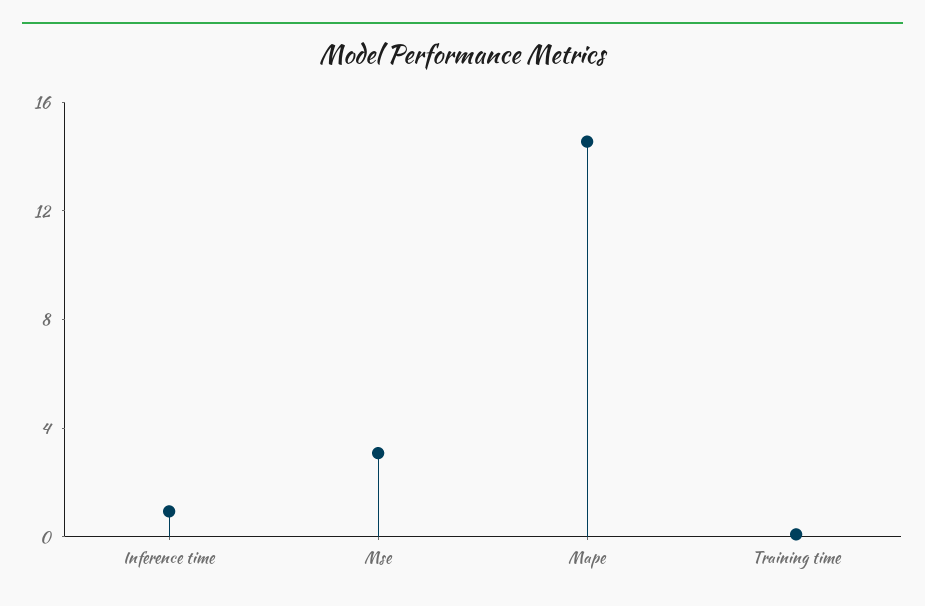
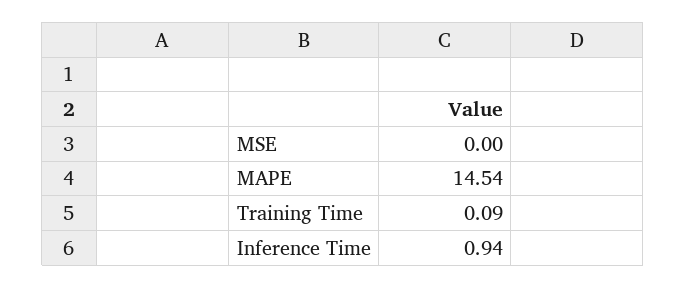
  {
    "Inference time": 0.94,
-   "Mse": 3,
+   "Mse": 0,
    "Mape": 14.54,
    "Training time": 0.09
  }

